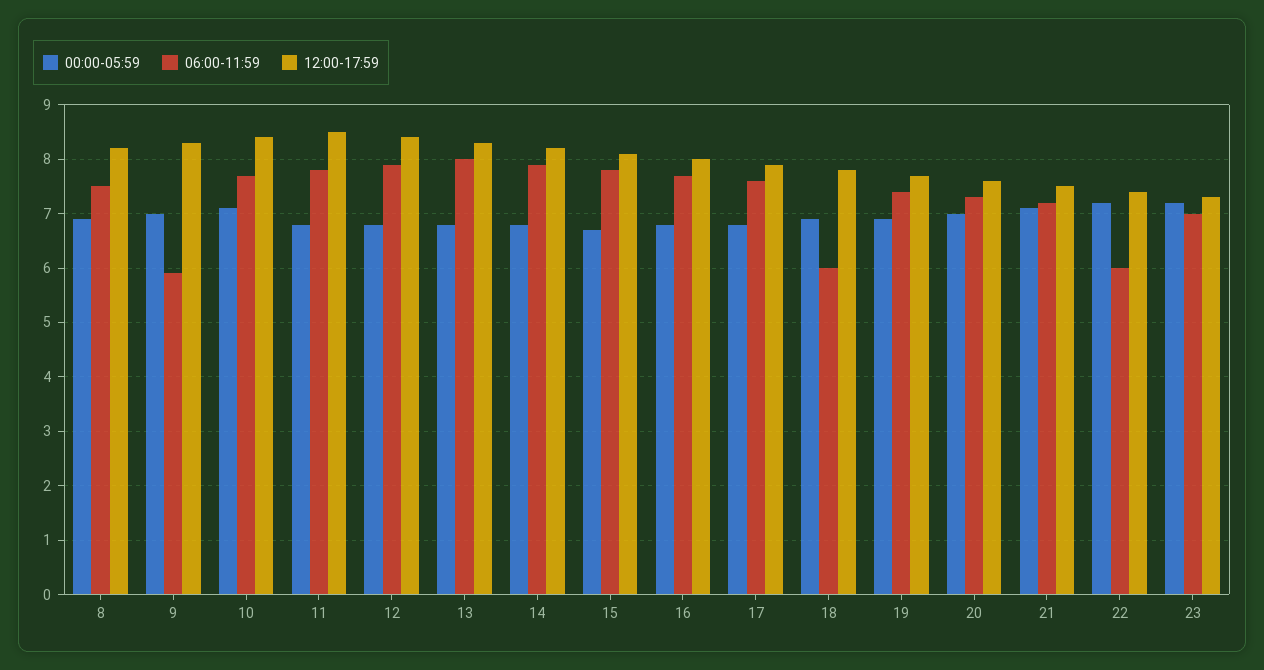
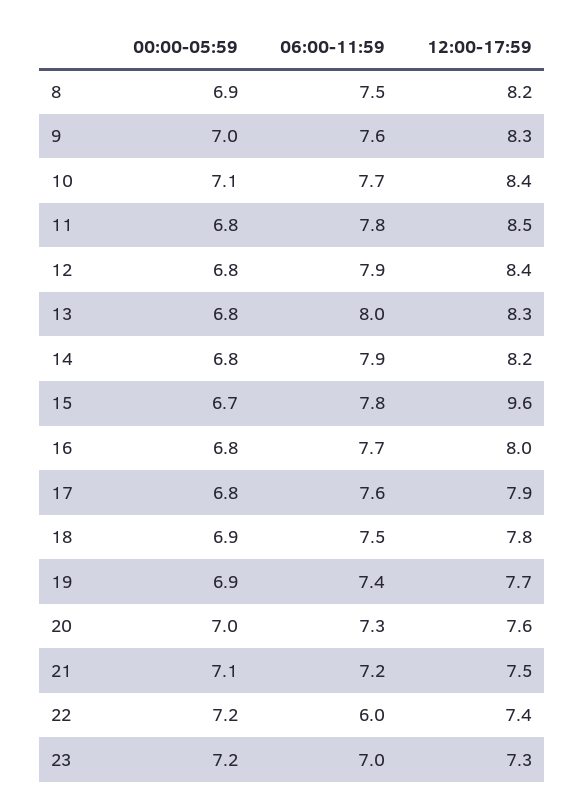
  {
    "00:00-05:59": {
      "8": 6.9,
      "9": 7,
      "10": 7.1,
      "11": 6.8,
      "12": 6.8,
      "13": 6.8,
      "14": 6.8,
      "15": 6.7,
      "16": 6.8,
      "17": 6.8,
      "18": 6.9,
      "19": 6.9,
      "20": 7,
      "21": 7.1,
      "22": 7.2,
      "23": 7.2
    },
    "06:00-11:59": {
      "8": 7.5,
-     "9": 6,
+     "9": 7.6,
      "10": 7.7,
      "11": 7.8,
      "12": 7.9,
      "13": 8,
      "14": 7.9,
      "15": 7.8,
      "16": 7.7,
      "17": 7.6,
-     "18": 6,
+     "18": 7.5,
      "19": 7.4,
      "20": 7.3,
      "21": 7.2,
      "22": 6,
      "23": 7
    },
    "12:00-17:59": {
      "8": 8.2,
      "9": 8.3,
      "10": 8.4,
      "11": 8.5,
      "12": 8.4,
      "13": 8.3,
      "14": 8.2,
-     "15": 8,
+     "15": 9.6,
      "16": 8,
      "17": 7.9,
      "18": 7.8,
      "19": 7.7,
      "20": 7.6,
      "21": 7.5,
      "22": 7.4,
      "23": 7.3
    }
  }

